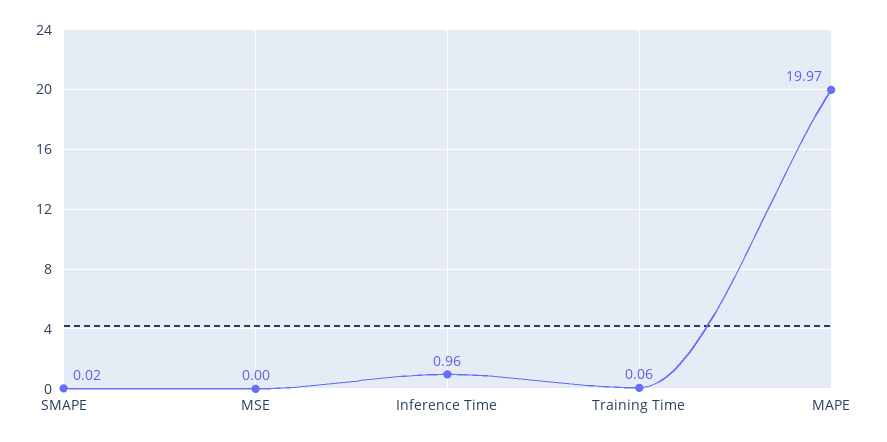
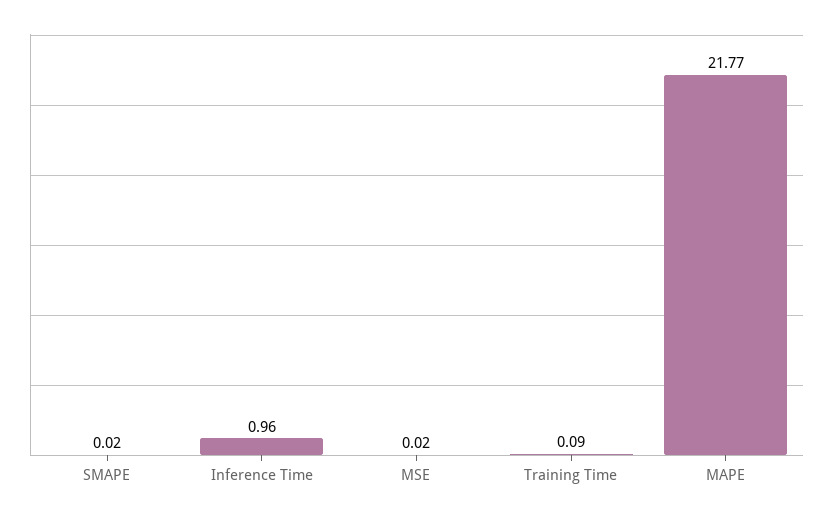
  {
    "SMAPE": 0.02,
-   "MSE": 0,
+   "MSE": 0.02,
    "Inference Time": 0.96,
-   "Training Time": 0.06,
+   "Training Time": 0.09,
-   "MAPE": 19.97
+   "MAPE": 21.77
  }

